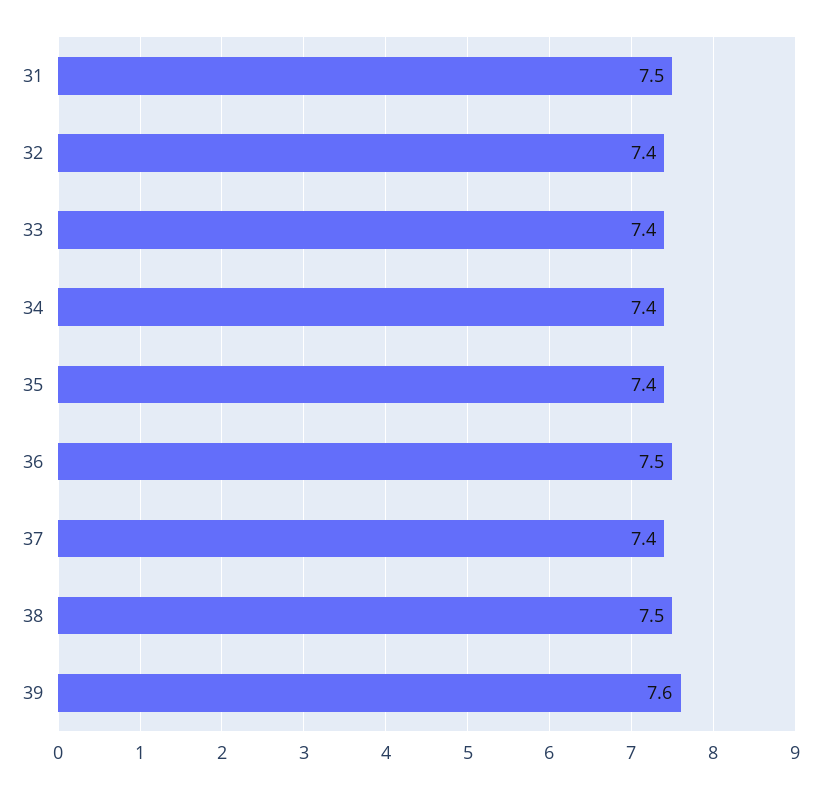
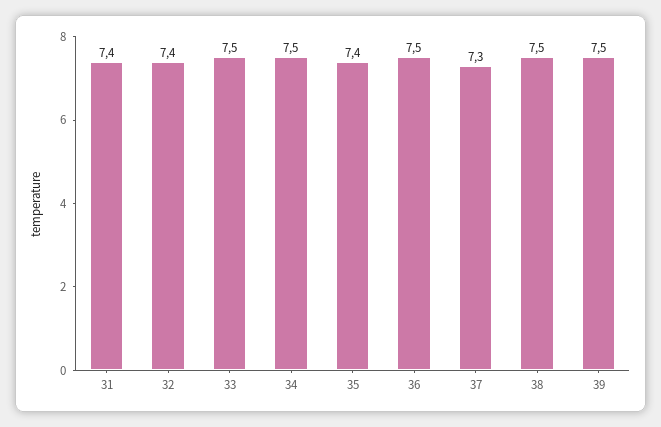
  {
-   "31": 7.5,
+   "31": 7.4,
    "32": 7.4,
-   "33": 7.4,
+   "33": 7.5,
-   "34": 7.4,
+   "34": 7.5,
    "35": 7.4,
    "36": 7.5,
-   "37": 7.4,
+   "37": 7.3,
    "38": 7.5,
-   "39": 7.6
+   "39": 7.5
  }

